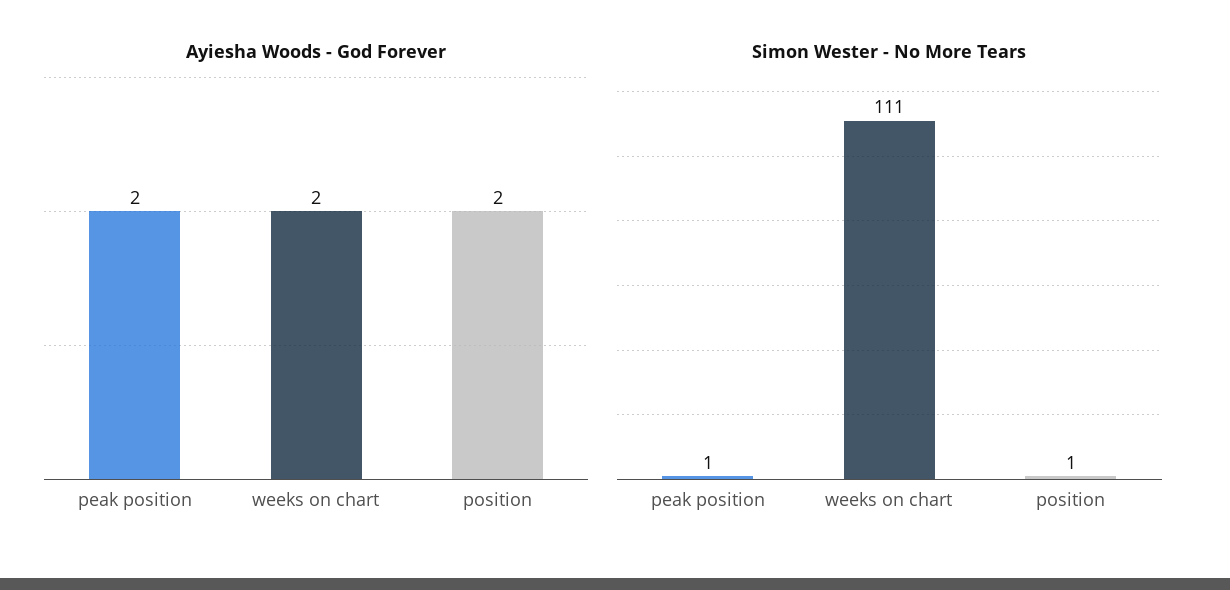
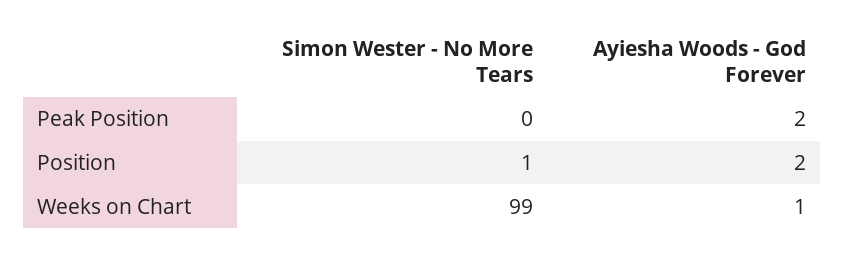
  {
    "Ayiesha Woods - God Forever": {
      "peak position": 2,
-     "weeks on chart": 2,
+     "weeks on chart": 1,
      "position": 2
    },
    "Simon Wester - No More Tears": {
-     "peak position": 1,
+     "peak position": 0,
-     "weeks on chart": 111,
+     "weeks on chart": 99,
      "position": 1
    }
  }

